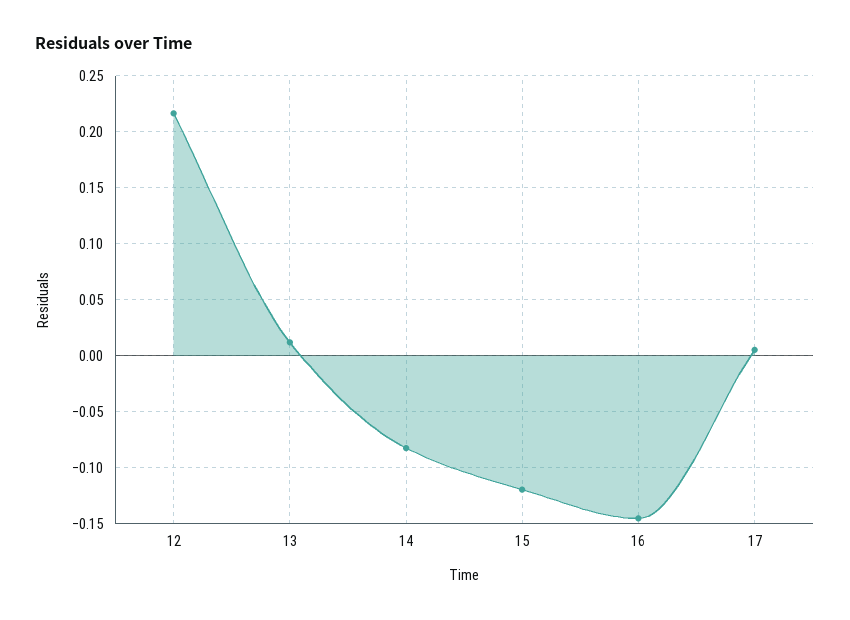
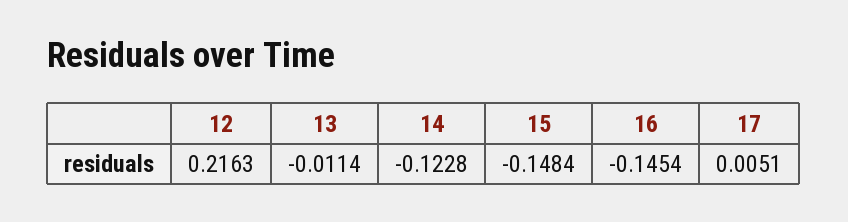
  {
    "12": 0.2163,
-   "13": 0.01,
+   "13": -0.0114,
-   "14": -0.08,
+   "14": -0.1228,
-   "15": -0.12,
+   "15": -0.1484,
    "16": -0.1454,
    "17": 0.0051
  }

